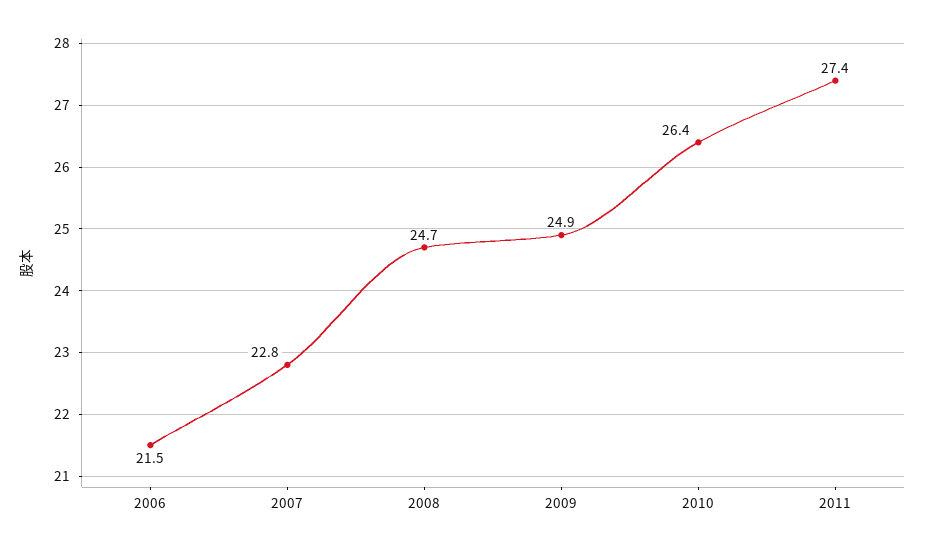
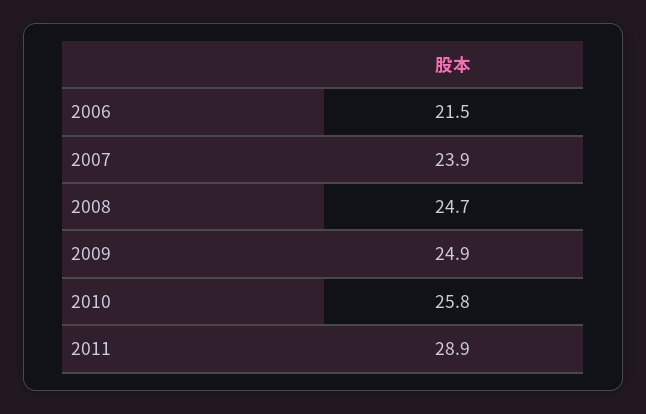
  {
    "2006": 21.5,
-   "2007": 22.8,
+   "2007": 23.9,
    "2008": 24.7,
    "2009": 24.9,
-   "2010": 26.4,
+   "2010": 25.8,
-   "2011": 27.4
+   "2011": 28.9
  }

